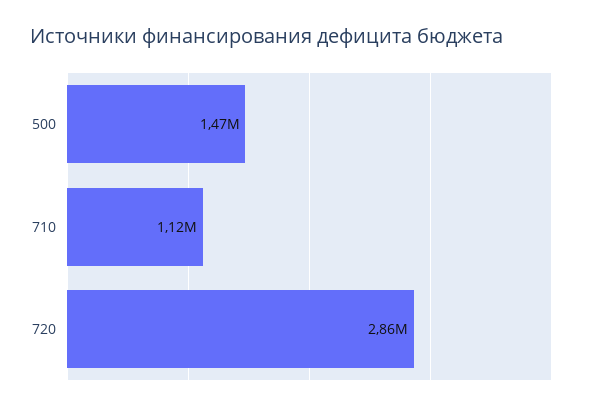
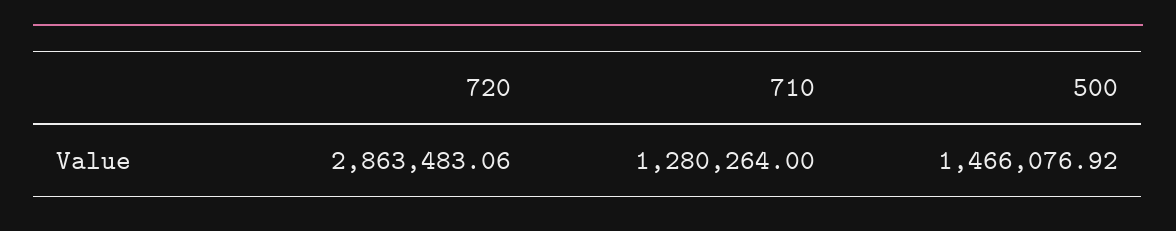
  {
    "500": 1466076.92,
-   "710": 1120000,
+   "710": 1280264,
    "720": 2863483.06
  }

